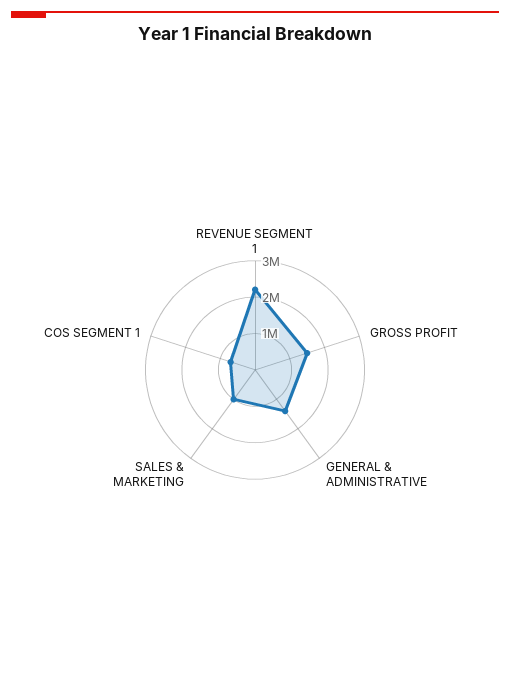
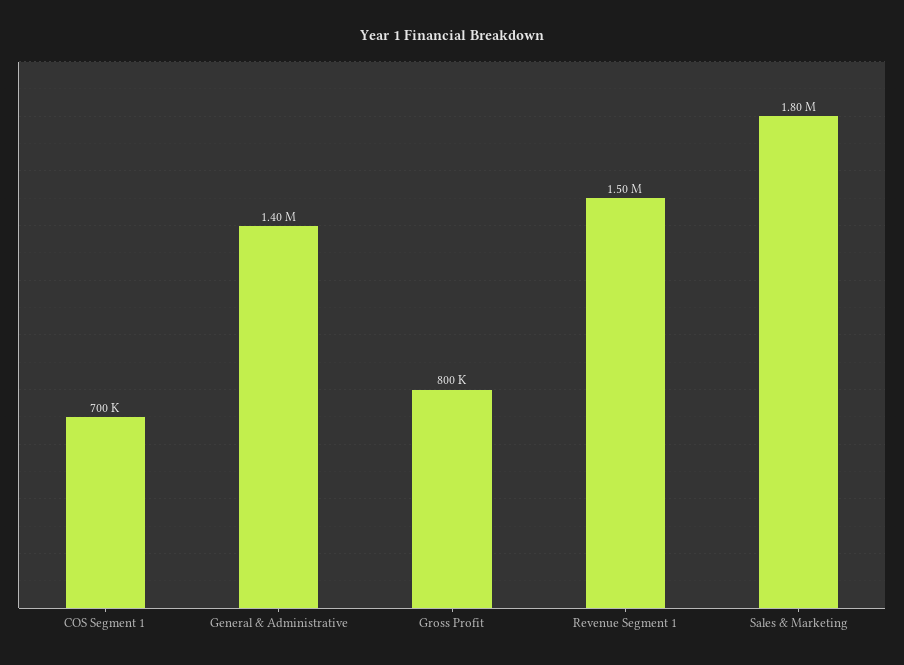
  {
-   "REVENUE SEGMENT 1": 2250000,
+   "REVENUE SEGMENT 1": 1500000,
-   "GROSS PROFIT": 1500000,
+   "GROSS PROFIT": 800000,
    "GENERAL & ADMINISTRATIVE": 1400000,
-   "SALES & MARKETING": 1000000,
+   "SALES & MARKETING": 1800000,
    "COS SEGMENT 1": 700000
  }

